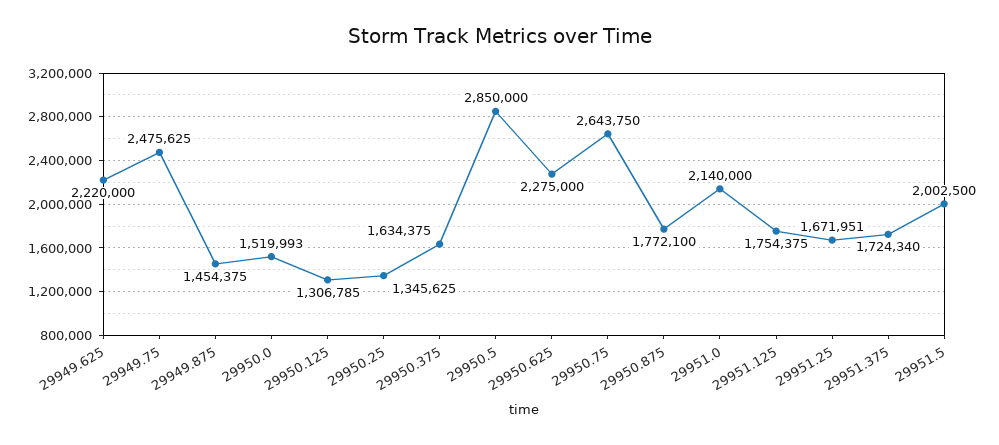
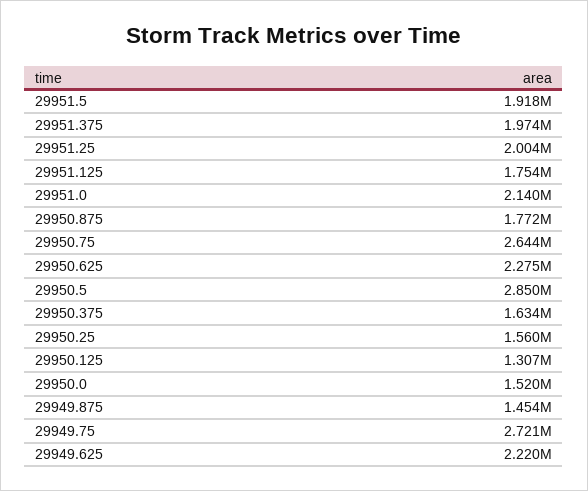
  {
    "29949.625": 2220000,
-   "29949.75": 2475625,
+   "29949.75": 2721000,
    "29949.875": 1454375,
    "29950.0": 1519993,
    "29950.125": 1306785,
-   "29950.25": 1345625,
+   "29950.25": 1560000,
    "29950.375": 1634375,
    "29950.5": 2850000,
    "29950.625": 2275000,
    "29950.75": 2643750,
    "29950.875": 1772100,
    "29951.0": 2140000,
    "29951.125": 1754375,
-   "29951.25": 1671951,
+   "29951.25": 2004000,
-   "29951.375": 1724340,
+   "29951.375": 1974000,
-   "29951.5": 2002500
+   "29951.5": 1918000
  }

